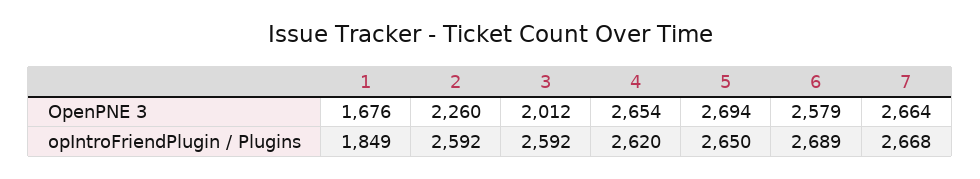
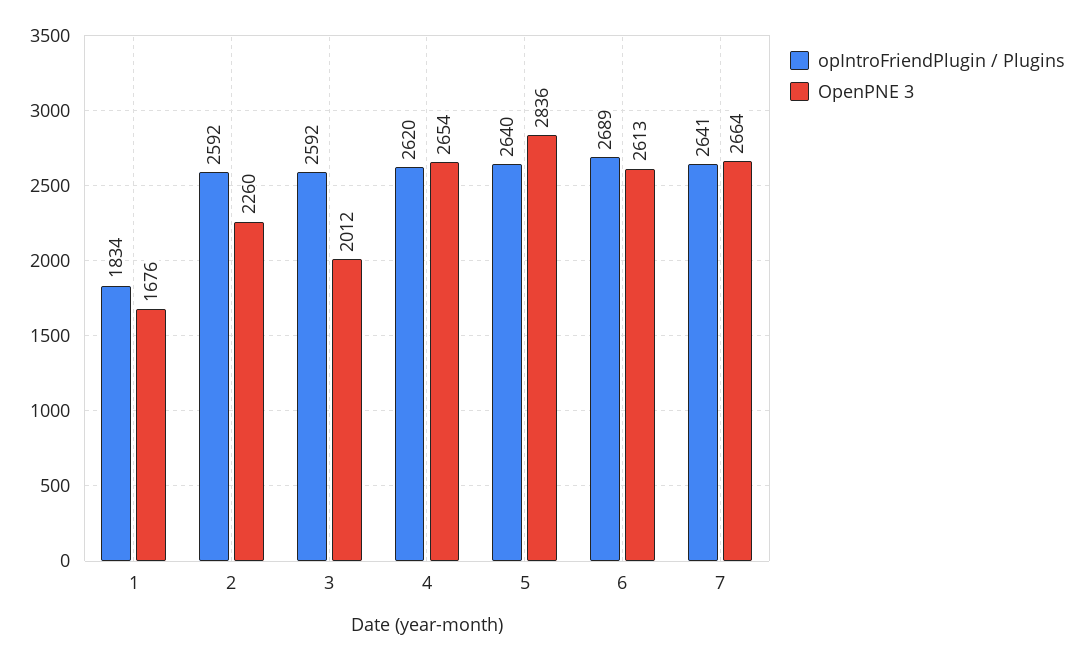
  {
    "OpenPNE 3": {
      "1": 1676,
      "2": 2260,
      "3": 2012,
      "4": 2654,
-     "5": 2694,
+     "5": 2836,
-     "6": 2579,
+     "6": 2613,
      "7": 2664
    },
    "opIntroFriendPlugin / Plugins": {
-     "1": 1849,
+     "1": 1834,
      "2": 2592,
      "3": 2592,
      "4": 2620,
-     "5": 2650,
+     "5": 2640,
      "6": 2689,
-     "7": 2668
+     "7": 2641
    }
  }

